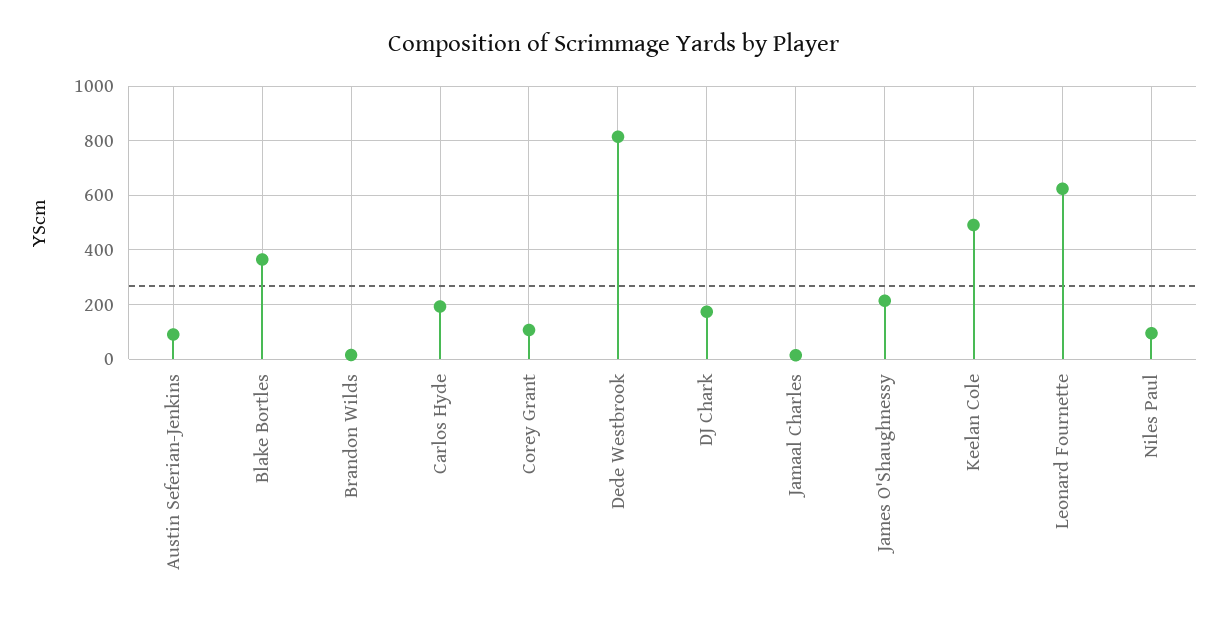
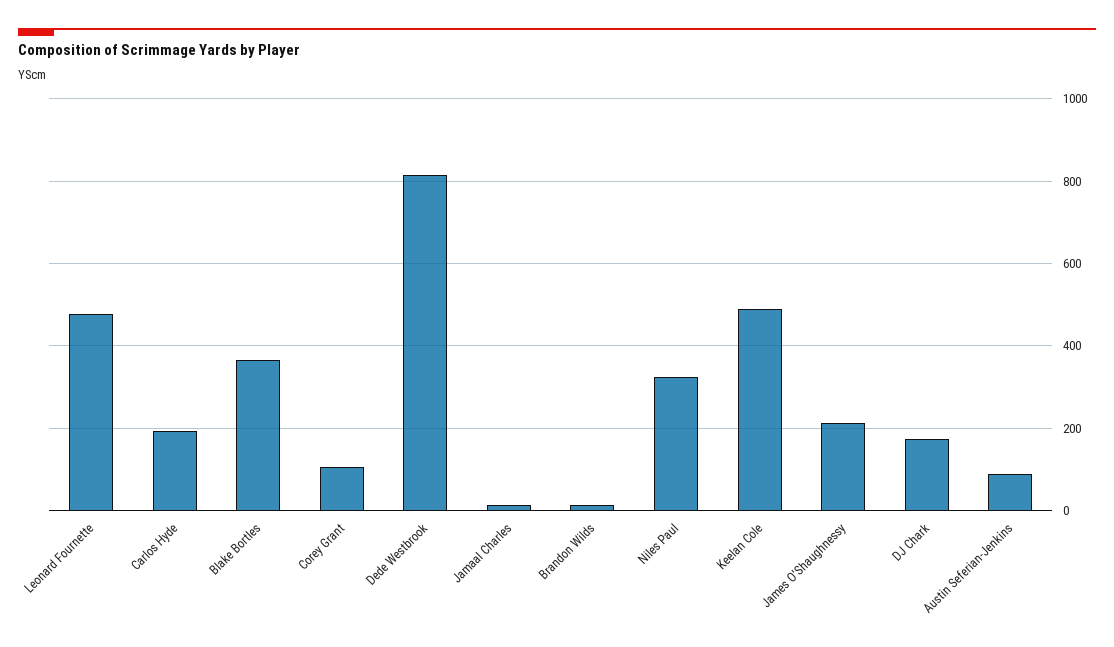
  {
    "Austin Seferian-Jenkins": 100,
    "Blake Bortles": 360,
    "Brandon Wilds": 20,
    "Carlos Hyde": 200,
    "Corey Grant": 100,
    "Dede Westbrook": 820,
    "DJ Chark": 180,
    "Jamaal Charles": 20,
    "James O'Shaughnessy": 220,
    "Keelan Cole": 500,
-   "Leonard Fournette": 625,
+   "Leonard Fournette": 480,
-   "Niles Paul": 100
+   "Niles Paul": 320
  }

